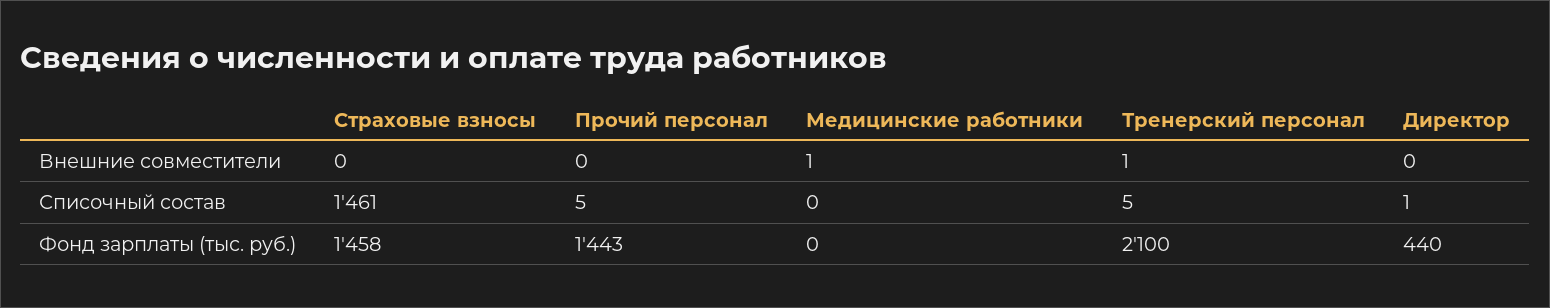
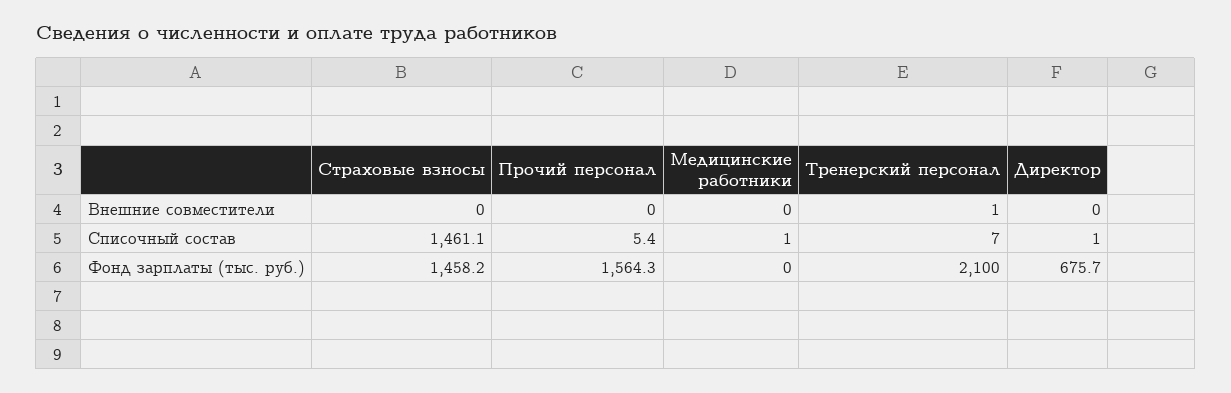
  {
    "Страховые взносы": {
      "Внешние совместители": 0,
      "Списочный состав": 1461.1,
      "Фонд зарплаты (тыс. руб.)": 1458.2
    },
    "Прочий персонал": {
      "Внешние совместители": 0,
      "Списочный состав": 5.4,
-     "Фонд зарплаты (тыс. руб.)": 1443
+     "Фонд зарплаты (тыс. руб.)": 1564.3
    },
    "Медицинские работники": {
-     "Внешние совместители": 1,
+     "Внешние совместители": 0,
-     "Списочный состав": 0,
+     "Списочный состав": 1,
      "Фонд зарплаты (тыс. руб.)": 0
    },
    "Тренерский персонал": {
      "Внешние совместители": 1,
-     "Списочный состав": 5,
+     "Списочный состав": 7,
      "Фонд зарплаты (тыс. руб.)": 2100
    },
    "Директор": {
      "Внешние совместители": 0,
      "Списочный состав": 1,
-     "Фонд зарплаты (тыс. руб.)": 440
+     "Фонд зарплаты (тыс. руб.)": 675.7
    }
  }

